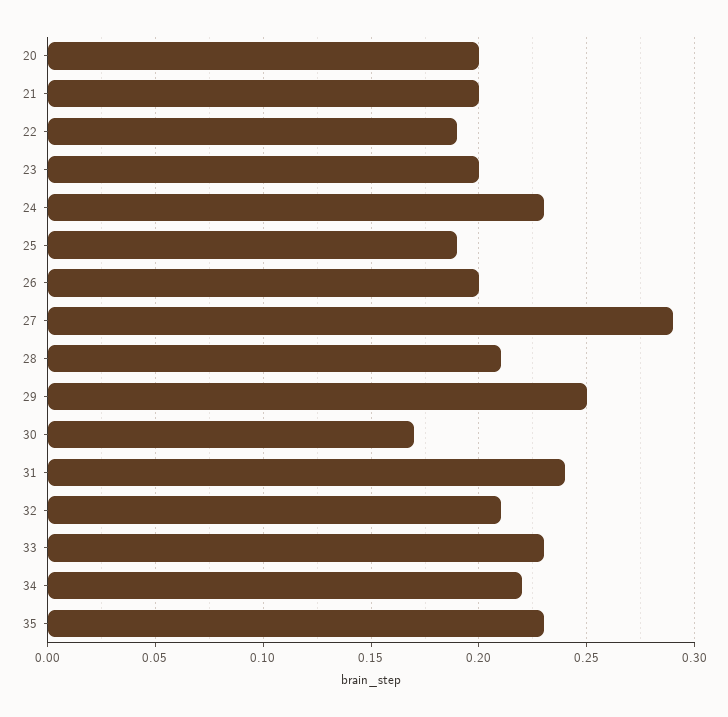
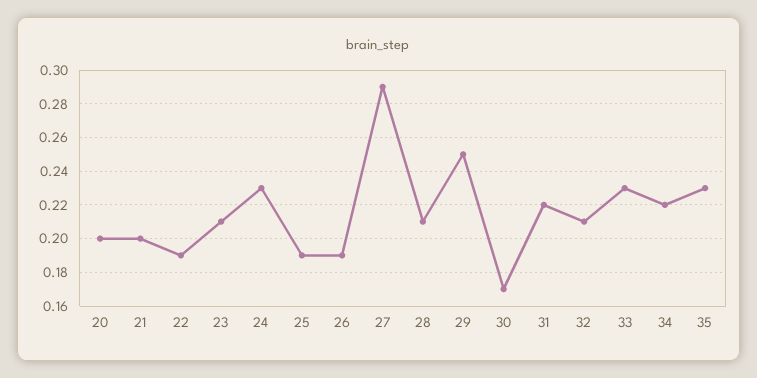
  {
    "20": 0.2,
    "21": 0.2,
    "22": 0.19,
-   "23": 0.2,
+   "23": 0.21,
    "24": 0.23,
    "25": 0.19,
-   "26": 0.2,
+   "26": 0.19,
    "27": 0.29,
    "28": 0.21,
    "29": 0.25,
    "30": 0.17,
-   "31": 0.24,
+   "31": 0.22,
    "32": 0.21,
    "33": 0.23,
    "34": 0.22,
    "35": 0.23
  }

